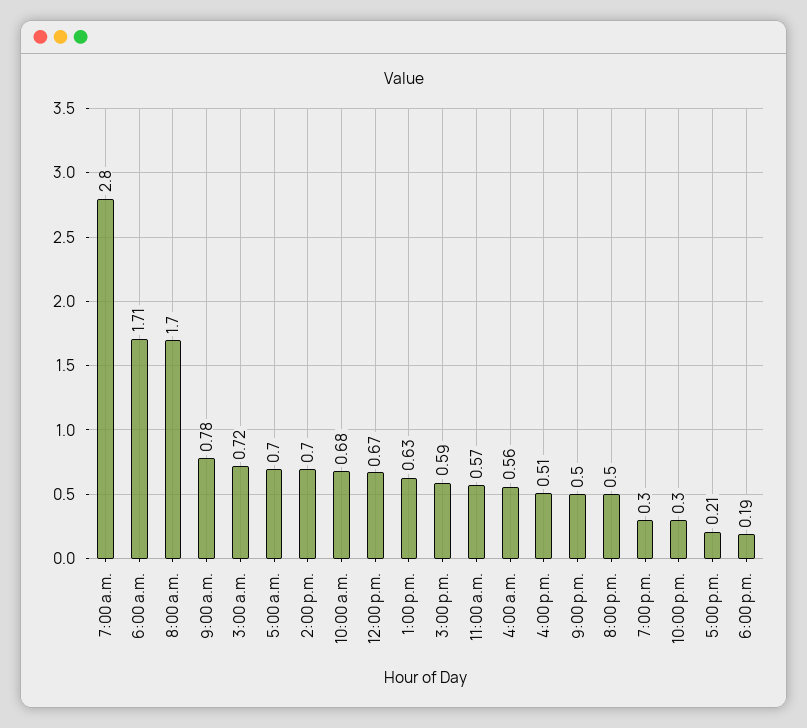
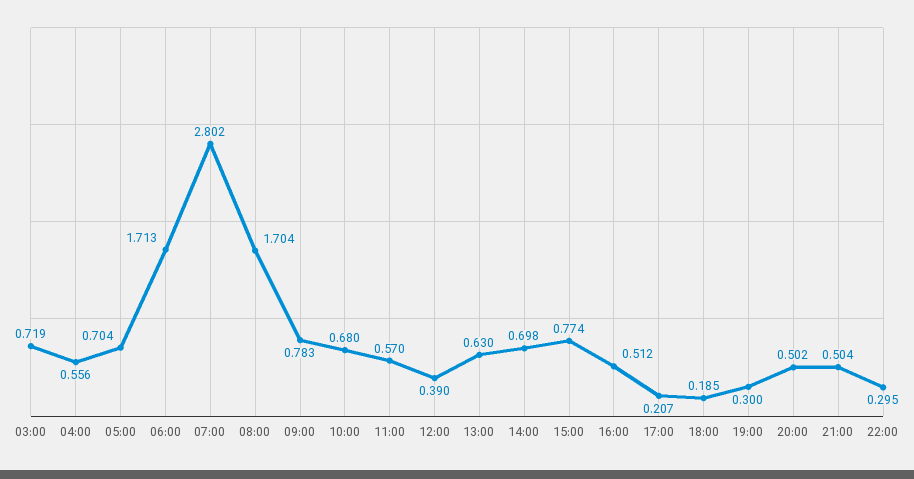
  {
    "7:00 a.m.": 2.802,
    "6:00 a.m.": 1.713,
    "8:00 a.m.": 1.704,
    "9:00 a.m.": 0.783,
    "3:00 a.m.": 0.719,
    "5:00 a.m.": 0.704,
    "2:00 p.m.": 0.698,
    "10:00 a.m.": 0.68,
-   "12:00 p.m.": 0.67,
+   "12:00 p.m.": 0.39,
    "1:00 p.m.": 0.63,
-   "3:00 p.m.": 0.59,
+   "3:00 p.m.": 0.774,
    "11:00 a.m.": 0.57,
    "4:00 a.m.": 0.556,
    "4:00 p.m.": 0.512,
    "9:00 p.m.": 0.504,
    "8:00 p.m.": 0.502,
    "7:00 p.m.": 0.3,
    "10:00 p.m.": 0.295,
    "5:00 p.m.": 0.207,
    "6:00 p.m.": 0.185
  }

